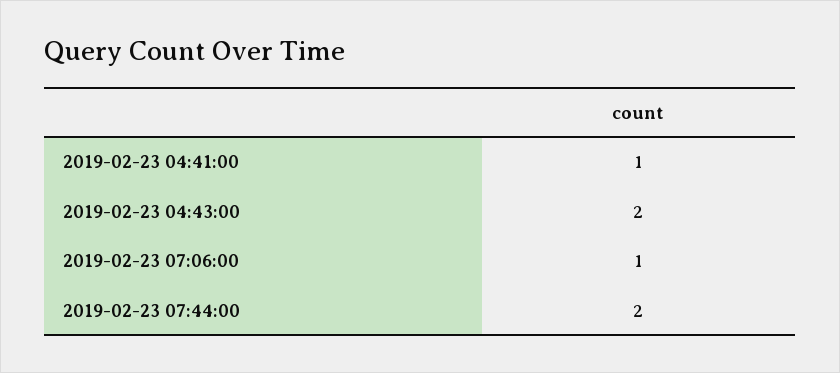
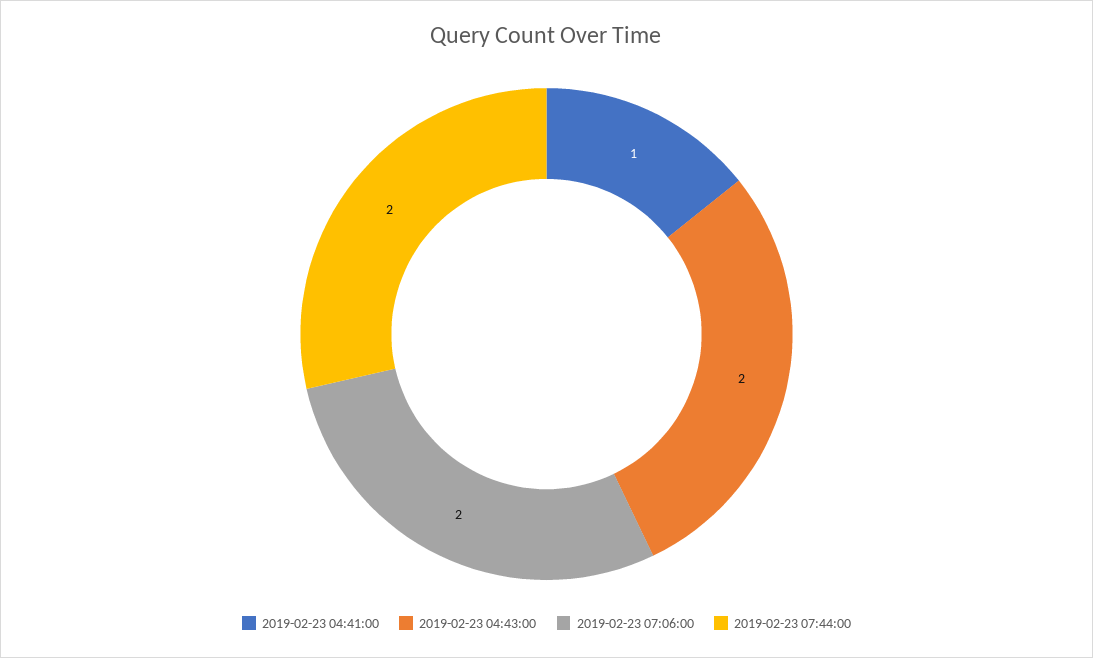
  {
    "2019-02-23 04:41:00": 1,
    "2019-02-23 04:43:00": 2,
-   "2019-02-23 07:06:00": 1,
+   "2019-02-23 07:06:00": 2,
    "2019-02-23 07:44:00": 2
  }

